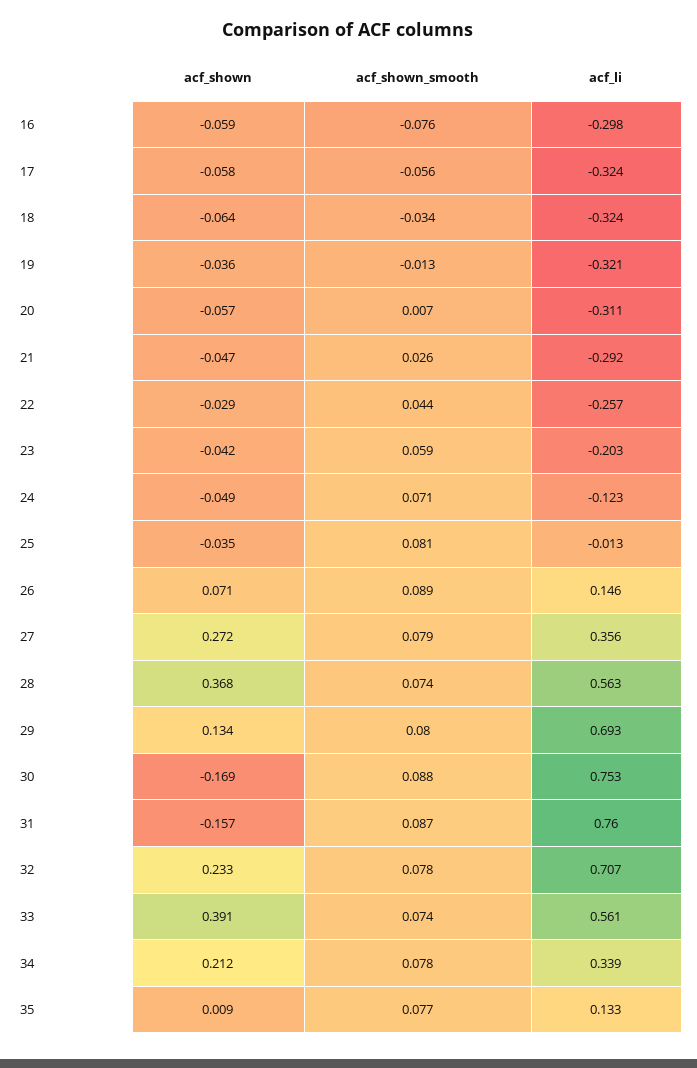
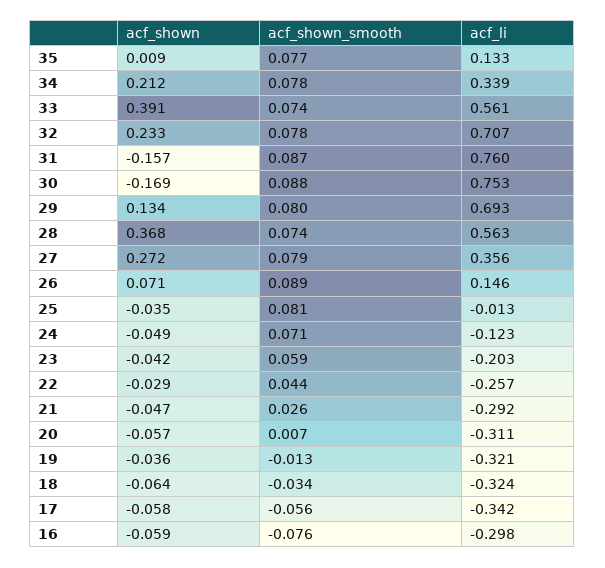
  {
    "acf_shown": {
      "16": -0.059,
      "17": -0.058,
      "18": -0.064,
      "19": -0.036,
      "20": -0.057,
      "21": -0.047,
      "22": -0.029,
      "23": -0.042,
      "24": -0.049,
      "25": -0.035,
      "26": 0.071,
      "27": 0.272,
      "28": 0.368,
      "29": 0.134,
      "30": -0.169,
      "31": -0.157,
      "32": 0.233,
      "33": 0.391,
      "34": 0.212,
      "35": 0.009
    },
    "acf_shown_smooth": {
      "16": -0.076,
      "17": -0.056,
      "18": -0.034,
      "19": -0.013,
      "20": 0.007,
      "21": 0.026,
      "22": 0.044,
      "23": 0.059,
      "24": 0.071,
      "25": 0.081,
      "26": 0.089,
      "27": 0.079,
      "28": 0.074,
      "29": 0.08,
      "30": 0.088,
      "31": 0.087,
      "32": 0.078,
      "33": 0.074,
      "34": 0.078,
      "35": 0.077
    },
    "acf_li": {
      "16": -0.298,
-     "17": -0.324,
+     "17": -0.342,
      "18": -0.324,
      "19": -0.321,
      "20": -0.311,
      "21": -0.292,
      "22": -0.257,
      "23": -0.203,
      "24": -0.123,
      "25": -0.013,
      "26": 0.146,
      "27": 0.356,
      "28": 0.563,
      "29": 0.693,
      "30": 0.753,
      "31": 0.76,
      "32": 0.707,
      "33": 0.561,
      "34": 0.339,
      "35": 0.133
    }
  }

